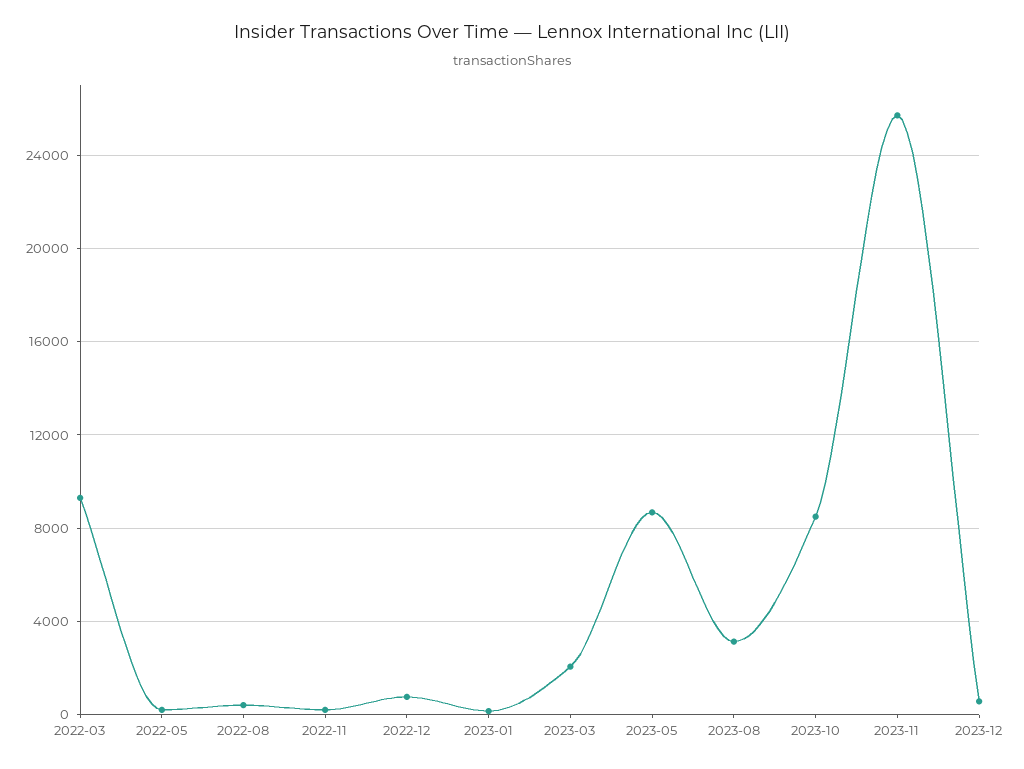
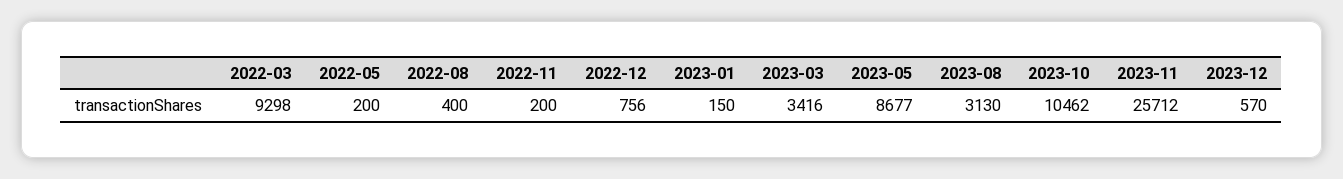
  {
    "2022-03": 9298,
    "2022-05": 200,
    "2022-08": 400,
    "2022-11": 200,
    "2022-12": 756,
    "2023-01": 150,
-   "2023-03": 2000,
+   "2023-03": 3416,
    "2023-05": 8677,
    "2023-08": 3130,
-   "2023-10": 8500,
+   "2023-10": 10462,
    "2023-11": 25712,
    "2023-12": 570
  }

